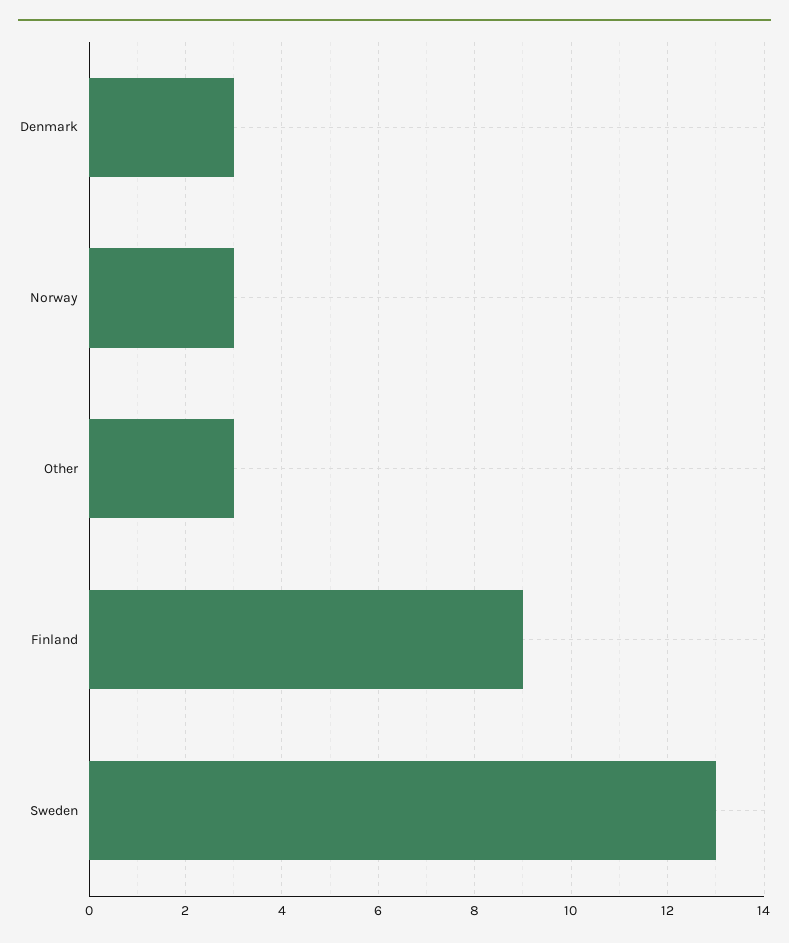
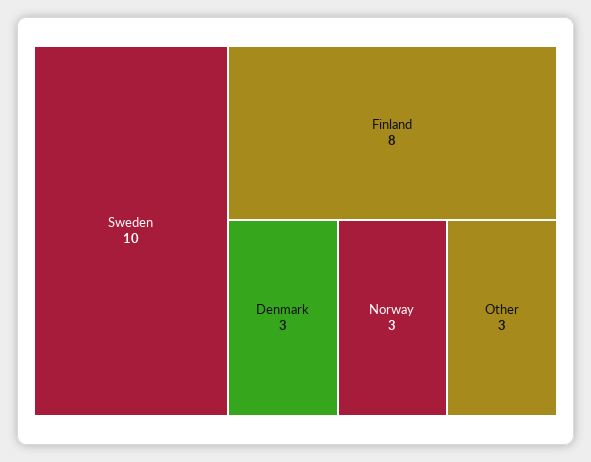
  {
    "Denmark": 3,
    "Norway": 3,
    "Other": 3,
-   "Finland": 9,
+   "Finland": 8,
-   "Sweden": 13
+   "Sweden": 10
  }

